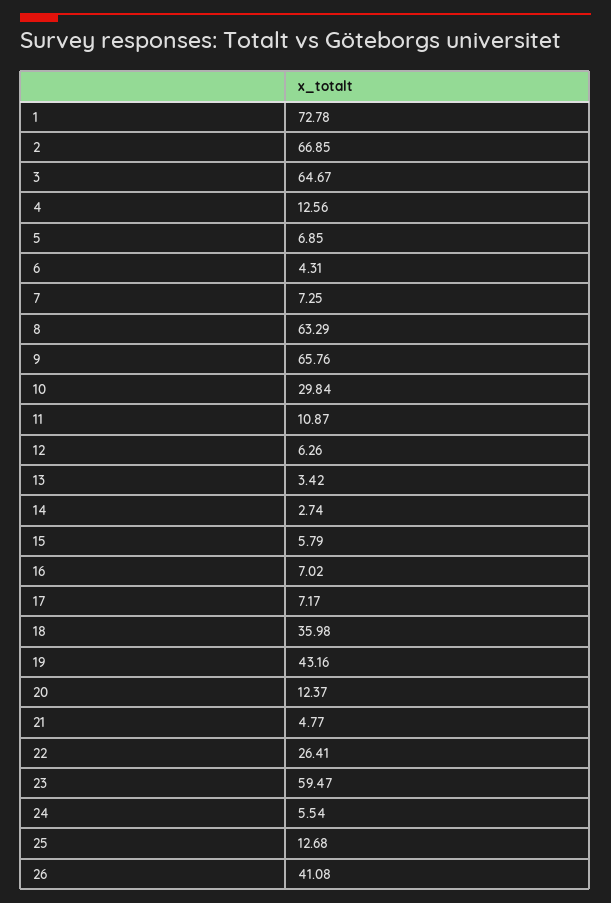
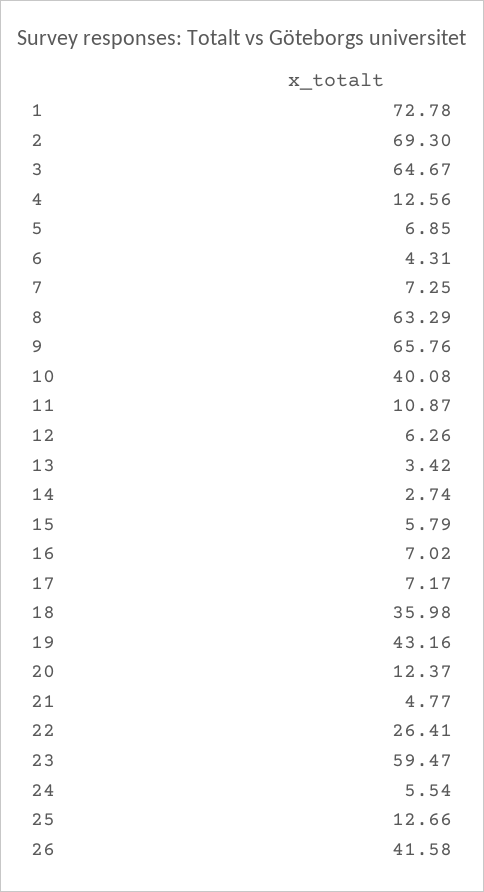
  {
    "1": 72.78,
-   "2": 66.85,
+   "2": 69.3,
    "3": 64.67,
    "4": 12.56,
    "5": 6.85,
    "6": 4.31,
    "7": 7.25,
    "8": 63.29,
    "9": 65.76,
-   "10": 29.84,
+   "10": 40.08,
    "11": 10.87,
    "12": 6.26,
    "13": 3.42,
    "14": 2.74,
    "15": 5.79,
    "16": 7.02,
    "17": 7.17,
    "18": 35.98,
    "19": 43.16,
    "20": 12.37,
    "21": 4.77,
    "22": 26.41,
    "23": 59.47,
    "24": 5.54,
-   "25": 12.68,
+   "25": 12.66,
-   "26": 41.08
+   "26": 41.58
  }

